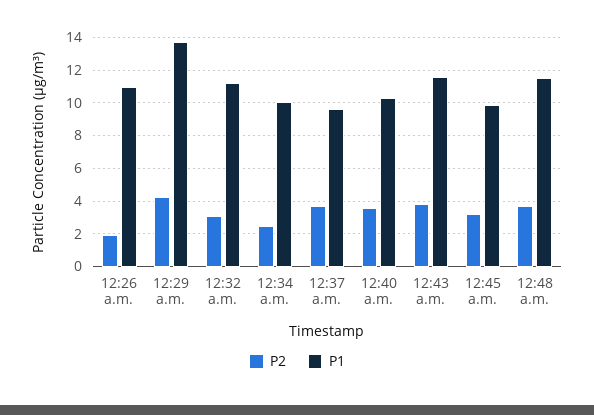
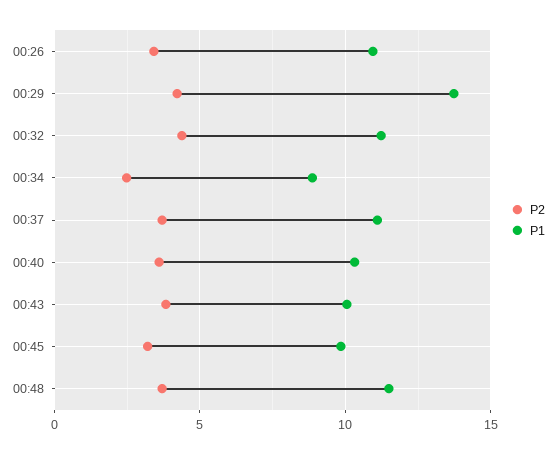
  {
    "P2": {
-     "12:26 a.m.": 2,
+     "12:26 a.m.": 3.5,
      "12:29 a.m.": 4,
-     "12:32 a.m.": 3,
+     "12:32 a.m.": 4.5,
      "12:34 a.m.": 2.5,
      "12:37 a.m.": 3.5,
      "12:40 a.m.": 3.5,
      "12:43 a.m.": 4,
      "12:45 a.m.": 3,
      "12:48 a.m.": 3.5
    },
    "P1": {
      "12:26 a.m.": 11,
      "12:29 a.m.": 13.5,
      "12:32 a.m.": 11,
-     "12:34 a.m.": 10,
+     "12:34 a.m.": 9,
-     "12:37 a.m.": 9.5,
+     "12:37 a.m.": 11,
      "12:40 a.m.": 10.5,
-     "12:43 a.m.": 11.5,
+     "12:43 a.m.": 10,
      "12:45 a.m.": 10,
      "12:48 a.m.": 11.5
    }
  }

